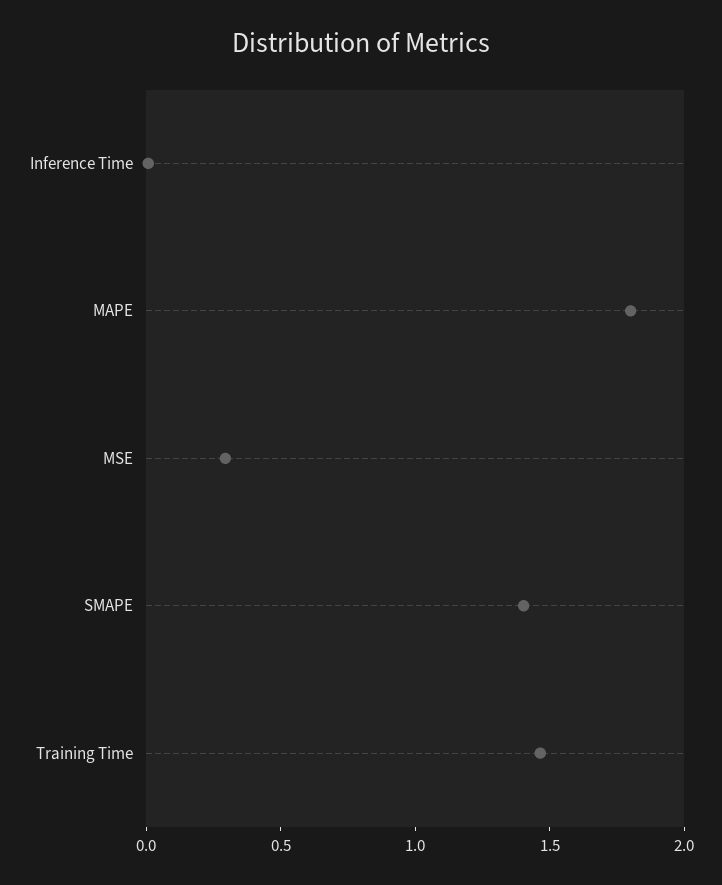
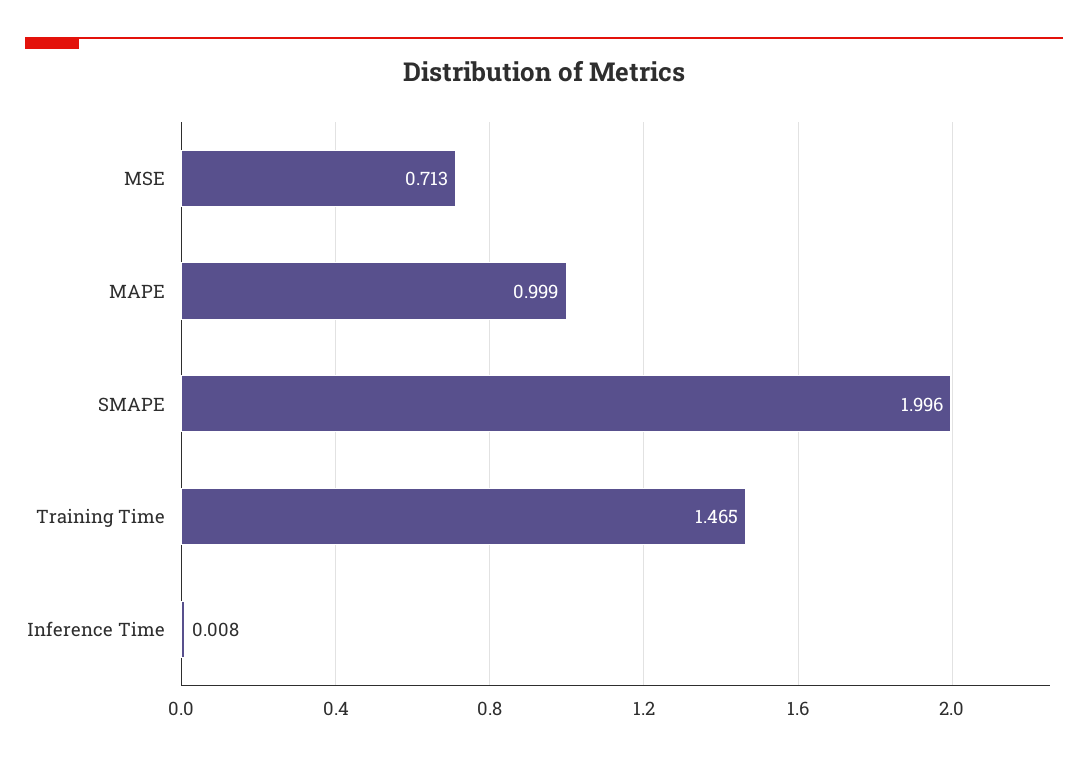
  {
    "Inference Time": 0.008,
-   "MAPE": 1.8,
+   "MAPE": 0.999,
-   "MSE": 0.3,
+   "MSE": 0.713,
-   "SMAPE": 1.4,
+   "SMAPE": 1.996,
    "Training Time": 1.465
  }

